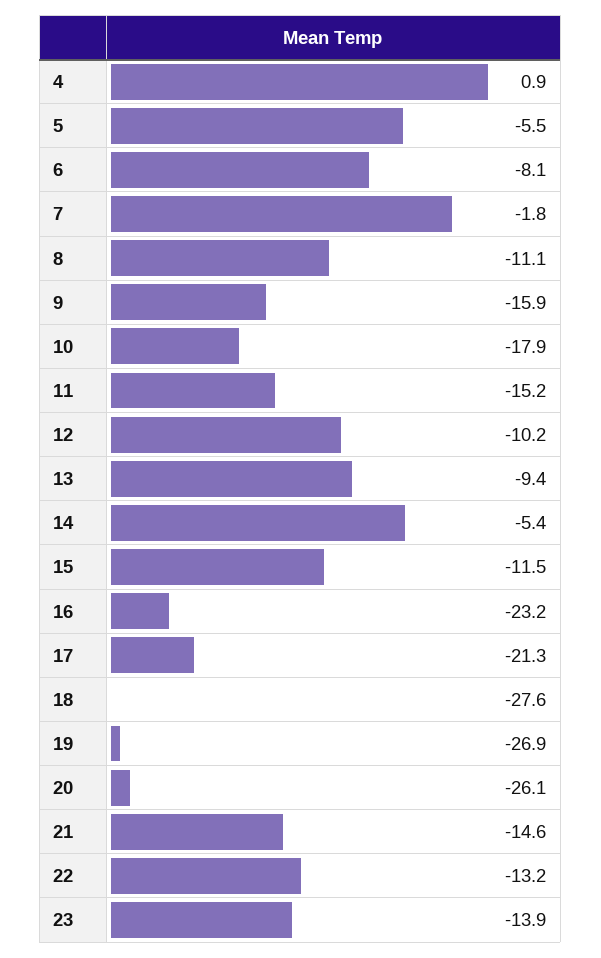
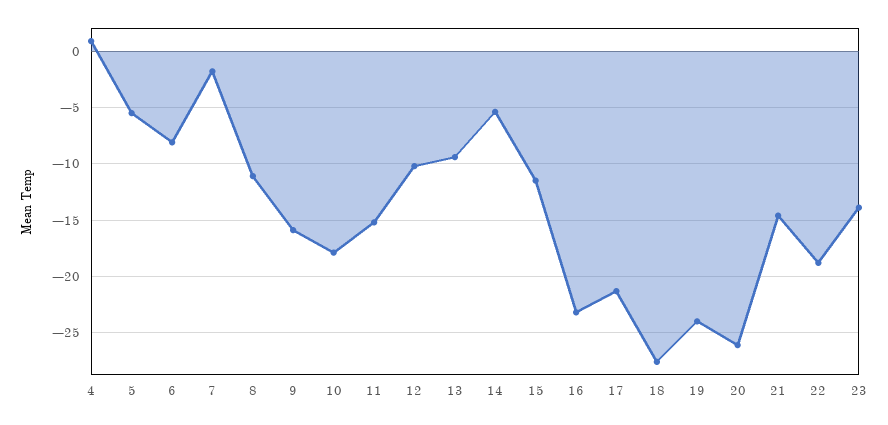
  {
    "4": 0.9,
    "5": -5.5,
    "6": -8.1,
    "7": -1.8,
    "8": -11.1,
    "9": -15.9,
    "10": -17.9,
    "11": -15.2,
    "12": -10.2,
    "13": -9.4,
    "14": -5.4,
    "15": -11.5,
    "16": -23.2,
    "17": -21.3,
    "18": -27.6,
-   "19": -26.9,
+   "19": -24,
    "20": -26.1,
    "21": -14.6,
-   "22": -13.2,
+   "22": -19,
    "23": -13.9
  }

